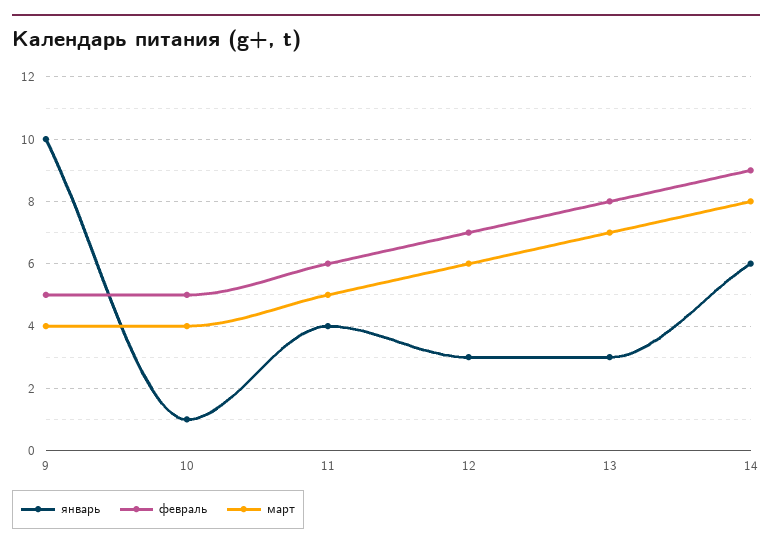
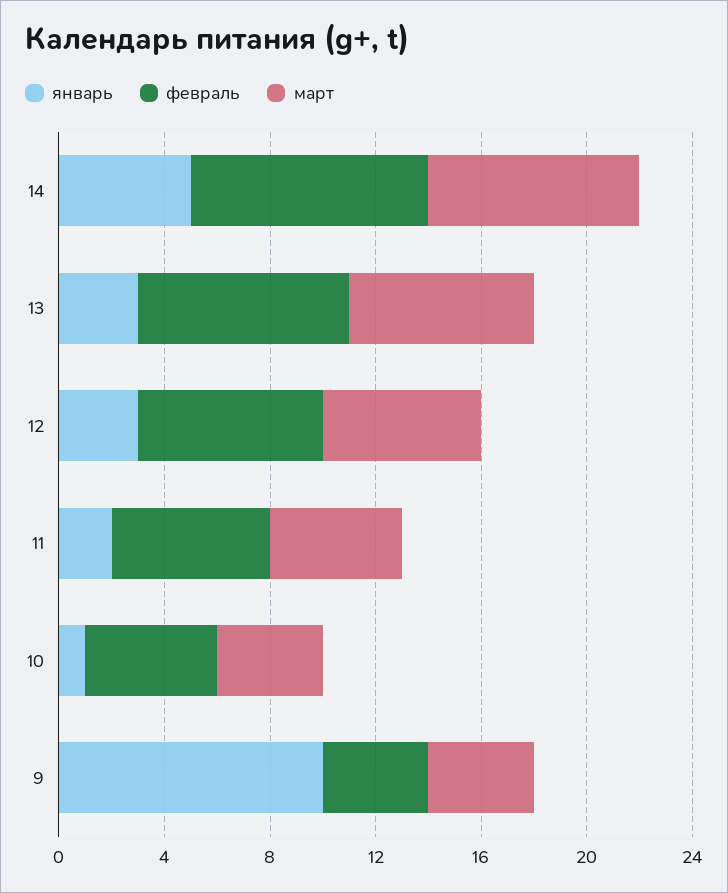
  {
    "январь": {
      "9": 10,
      "10": 1,
-     "11": 4,
+     "11": 2,
      "12": 3,
      "13": 3,
-     "14": 6
+     "14": 5
    },
    "февраль": {
-     "9": 5,
+     "9": 4,
      "10": 5,
      "11": 6,
      "12": 7,
      "13": 8,
      "14": 9
    },
    "март": {
      "9": 4,
      "10": 4,
      "11": 5,
      "12": 6,
      "13": 7,
      "14": 8
    }
  }

